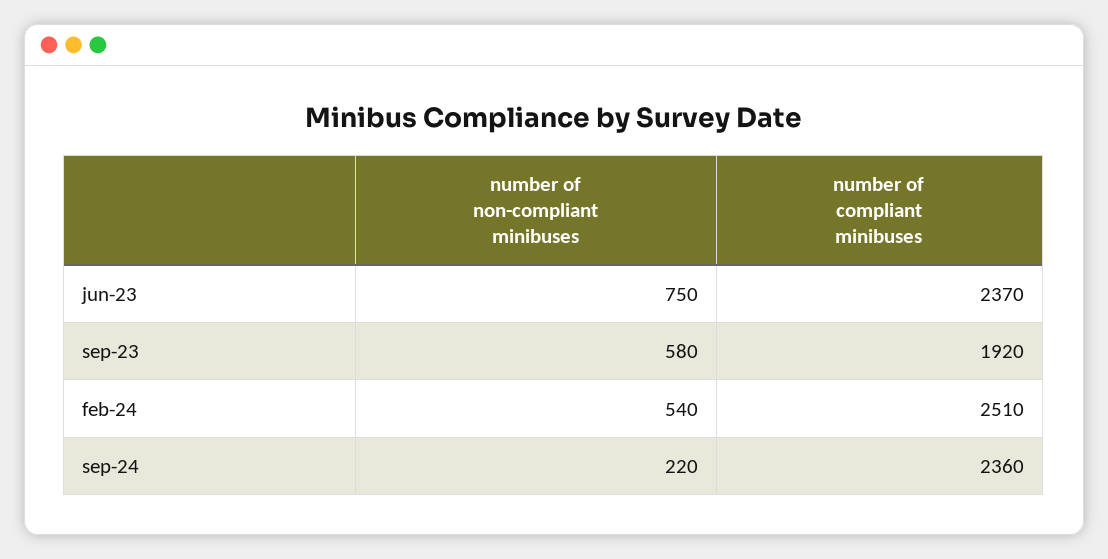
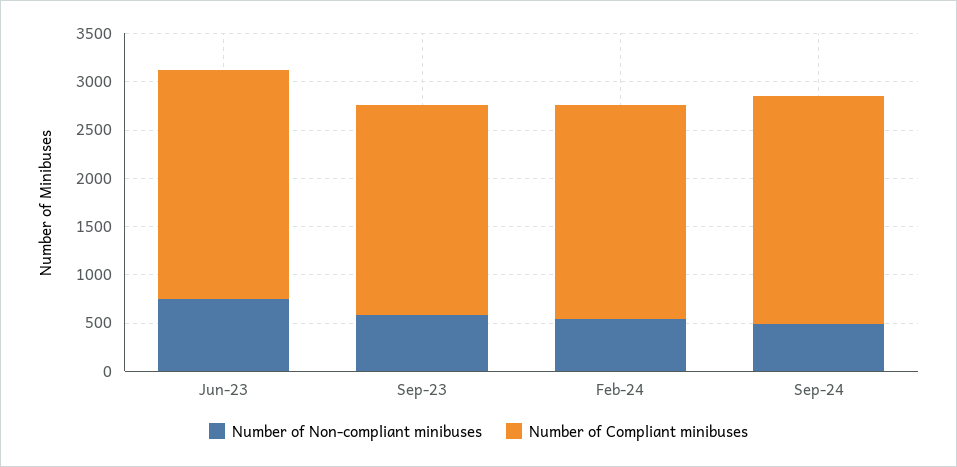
  {
    "number of non-compliant minibuses": {
      "jun-23": 750,
      "sep-23": 580,
      "feb-24": 540,
-     "sep-24": 220
+     "sep-24": 500
    },
    "number of compliant minibuses": {
      "jun-23": 2370,
-     "sep-23": 1920,
+     "sep-23": 2200,
-     "feb-24": 2510,
+     "feb-24": 2200,
      "sep-24": 2360
    }
  }

